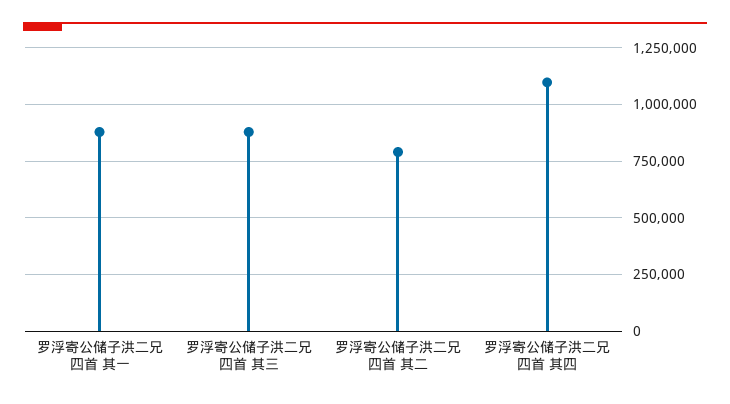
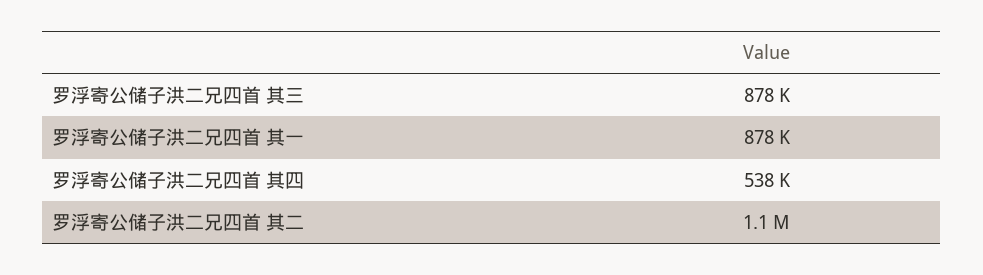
  {
    "罗浮寄公储子洪二兄四首 其一": 878000,
    "罗浮寄公储子洪二兄四首 其三": 878000,
-   "罗浮寄公储子洪二兄四首 其二": 800000,
+   "罗浮寄公储子洪二兄四首 其二": 1100000,
-   "罗浮寄公储子洪二兄四首 其四": 1100000
+   "罗浮寄公储子洪二兄四首 其四": 538000
  }

